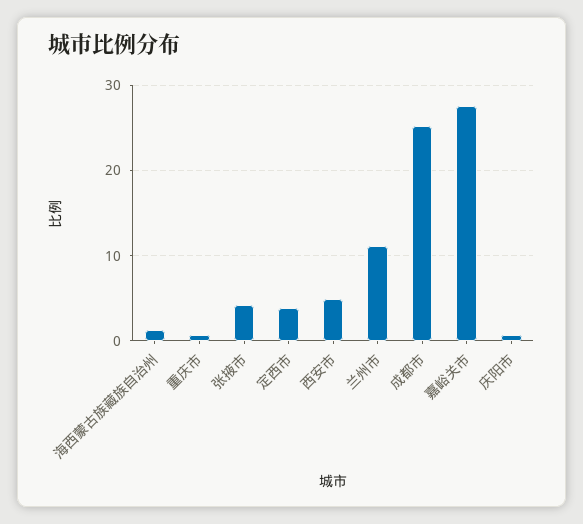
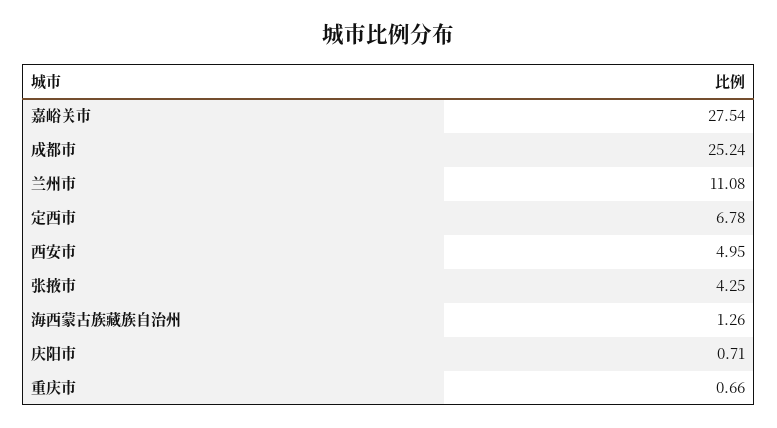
  {
    "海西蒙古族藏族自治州": 1.26,
    "重庆市": 0.66,
    "张掖市": 4.25,
-   "定西市": 4,
+   "定西市": 6.78,
    "西安市": 4.95,
    "兰州市": 11.08,
    "成都市": 25.24,
    "嘉峪关市": 27.54,
    "庆阳市": 0.71
  }

